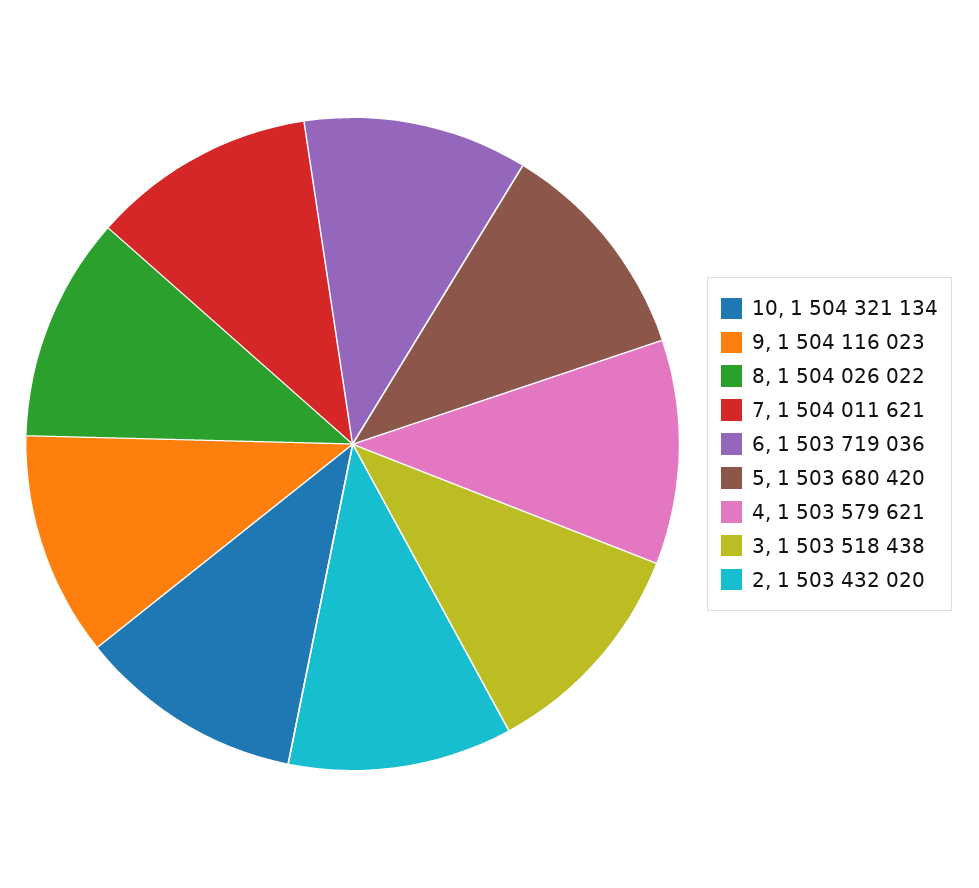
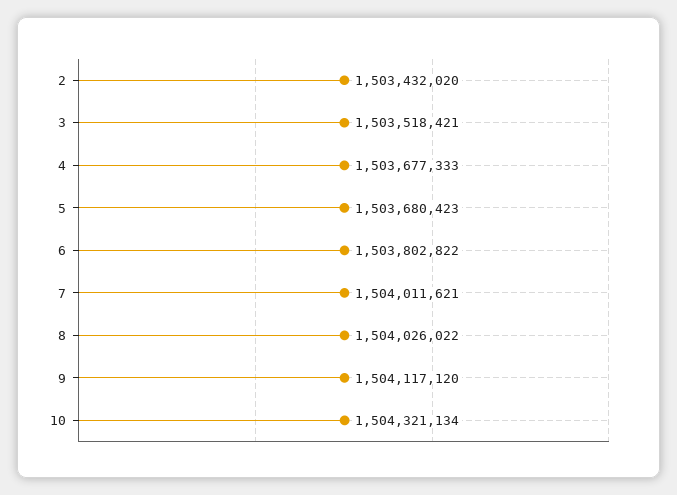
  {
    "10": 1504321134,
-   "9": 1504116023,
+   "9": 1504117120,
    "8": 1504026022,
    "7": 1504011621,
-   "6": 1503719036,
+   "6": 1503802822,
-   "5": 1503680420,
+   "5": 1503680423,
-   "4": 1503579621,
+   "4": 1503677333,
-   "3": 1503518438,
+   "3": 1503518421,
    "2": 1503432020
  }

